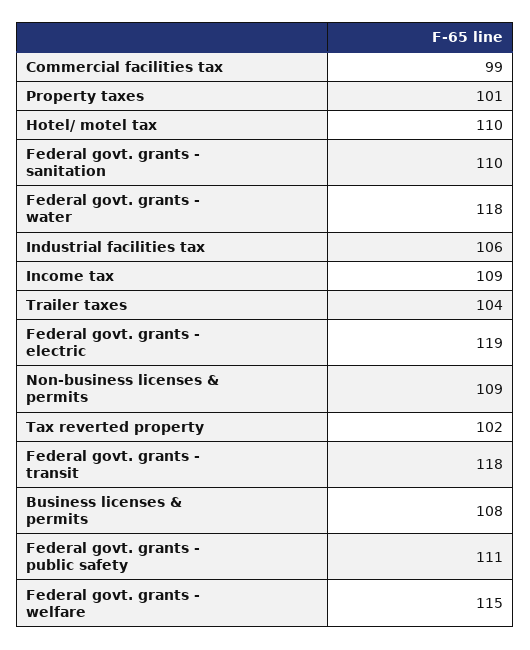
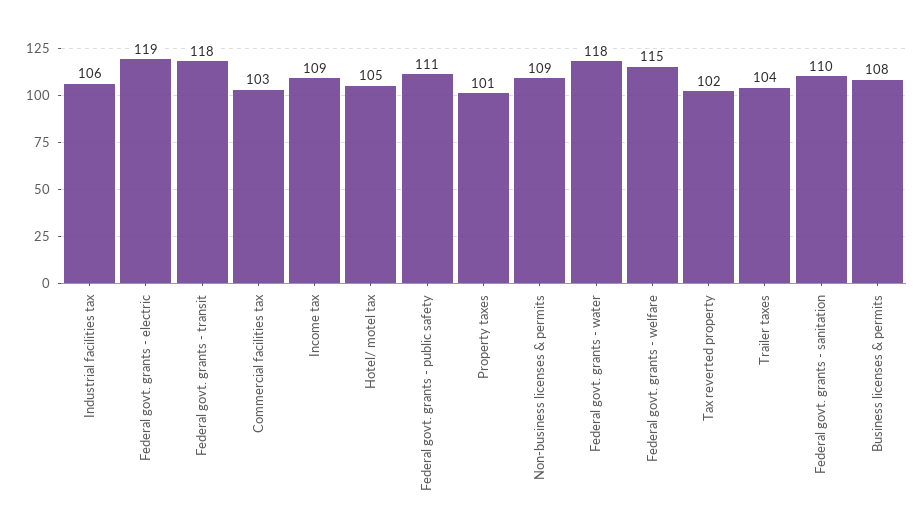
  {
-   "Commercial facilities tax": 99,
+   "Commercial facilities tax": 103,
    "Property taxes": 101,
-   "Hotel/ motel tax": 110,
+   "Hotel/ motel tax": 105,
    "Federal govt. grants - sanitation": 110,
    "Federal govt. grants - water": 118,
    "Industrial facilities tax": 106,
    "Income tax": 109,
    "Trailer taxes": 104,
    "Federal govt. grants - electric": 119,
    "Non-business licenses & permits": 109,
    "Tax reverted property": 102,
    "Federal govt. grants - transit": 118,
    "Business licenses & permits": 108,
    "Federal govt. grants - public safety": 111,
    "Federal govt. grants - welfare": 115
  }

